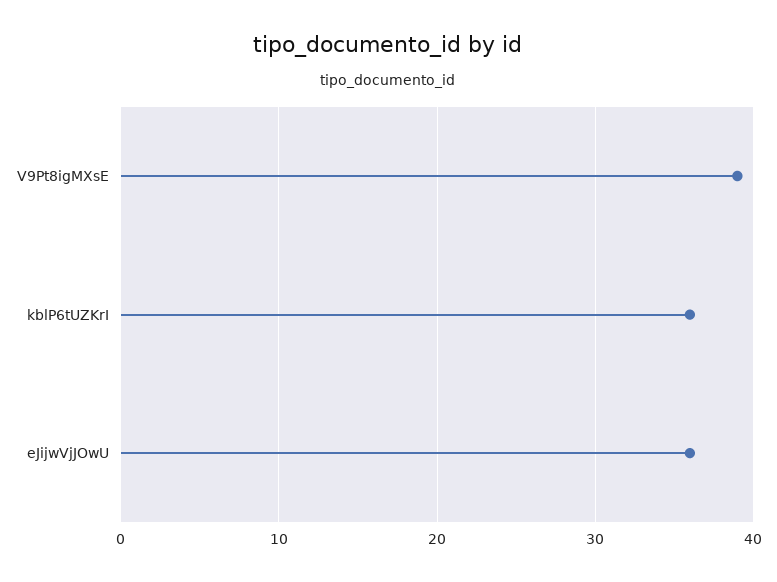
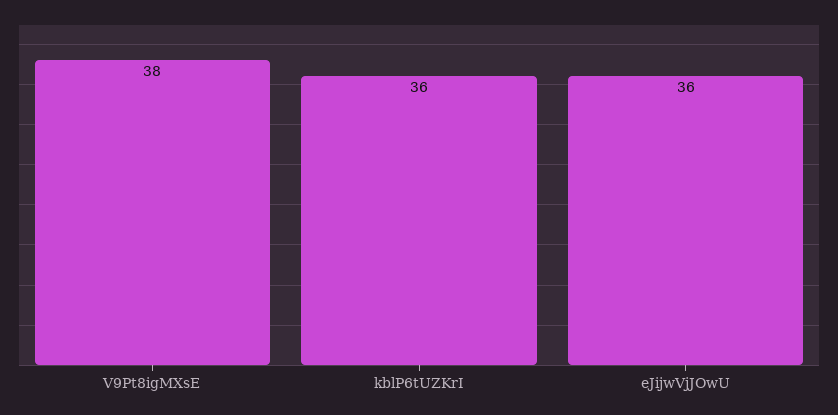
  {
-   "V9Pt8igMXsE": 39,
+   "V9Pt8igMXsE": 38,
    "kblP6tUZKrI": 36,
    "eJijwVjJOwU": 36
  }

